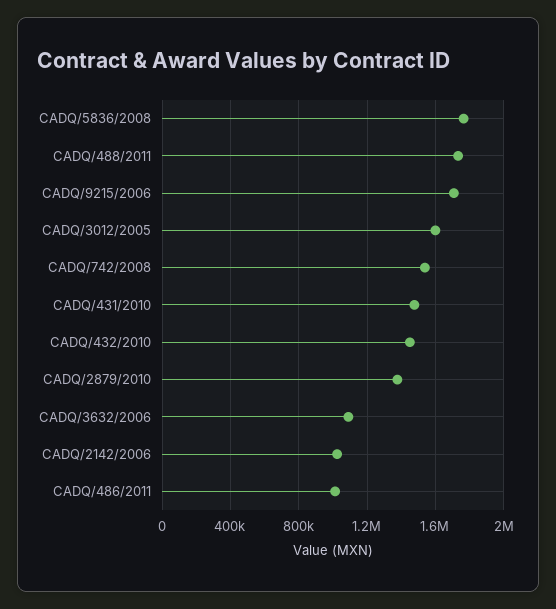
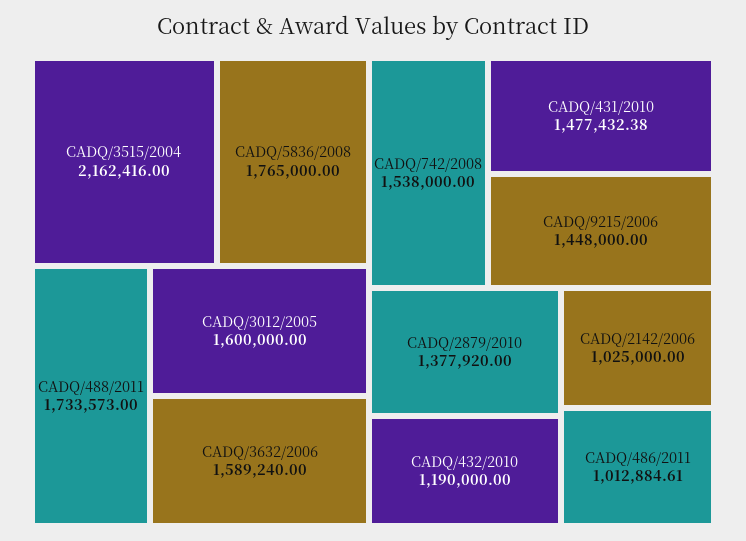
  {
    "CADQ/5836/2008": 1765000,
    "CADQ/488/2011": 1733573,
-   "CADQ/9215/2006": 1700000,
+   "CADQ/9215/2006": 1448000,
    "CADQ/3012/2005": 1600000,
    "CADQ/742/2008": 1538000,
    "CADQ/431/2010": 1477432.38,
-   "CADQ/432/2010": 1450000,
+   "CADQ/432/2010": 1190000,
    "CADQ/2879/2010": 1377920,
-   "CADQ/3632/2006": 1100000,
+   "CADQ/3632/2006": 1589240,
    "CADQ/2142/2006": 1025000,
-   "CADQ/486/2011": 1012884.61
+   "CADQ/486/2011": 1012884.61,
+   "CADQ/3515/2004": 2162416
  }

